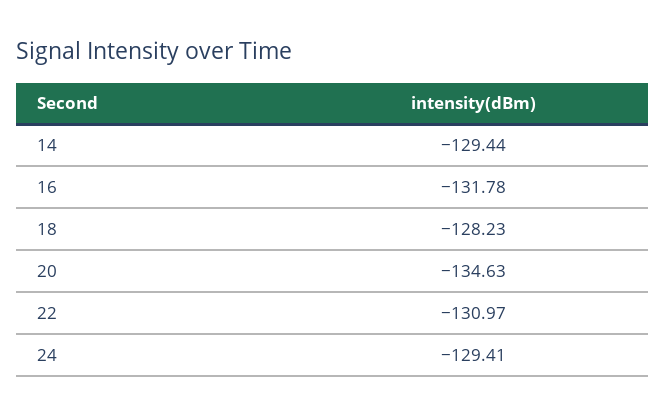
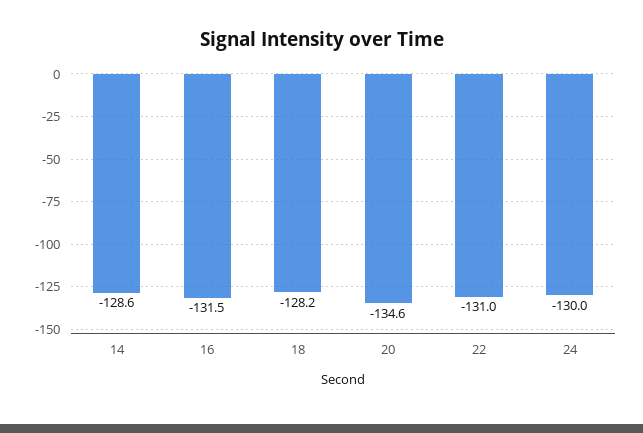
  {
-   "14": -129.44,
+   "14": -128.6,
-   "16": -131.78,
+   "16": -131.5,
    "18": -128.23,
    "20": -134.63,
    "22": -130.97,
-   "24": -129.41
+   "24": -130
  }

